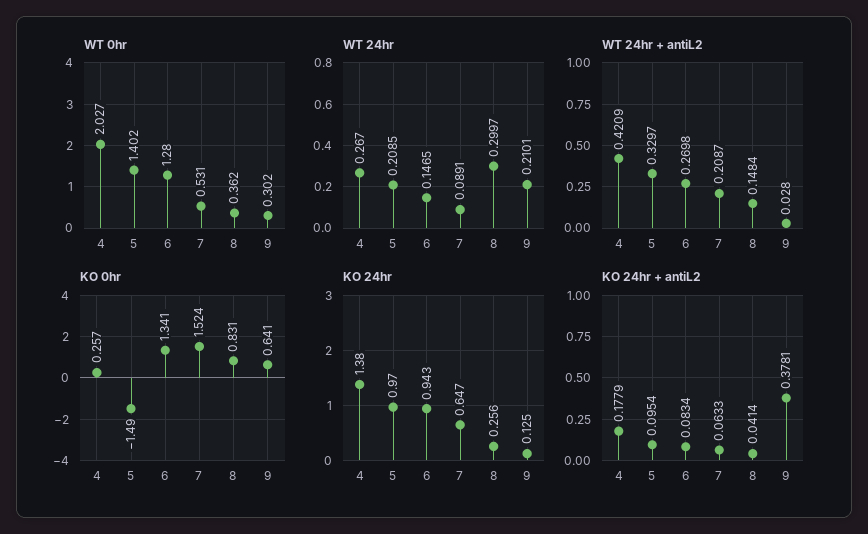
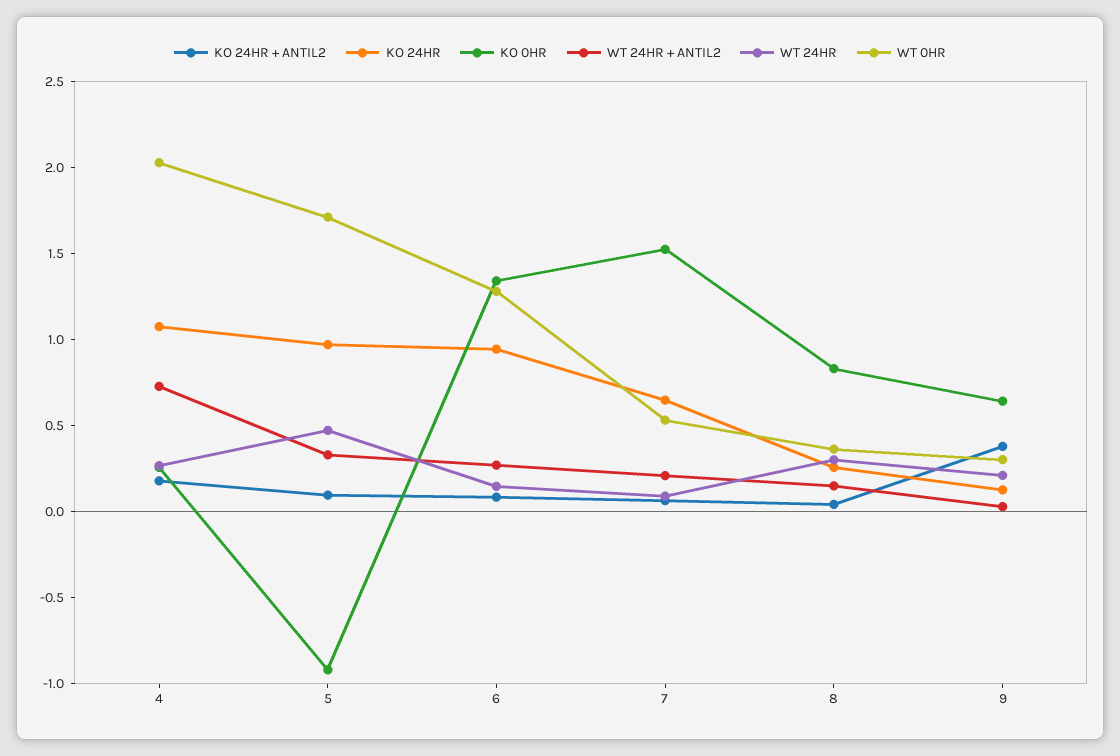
  {
    "WT 0hr": {
      "4": 2.027,
-     "5": 1.402,
+     "5": 1.7,
      "6": 1.28,
      "7": 0.531,
      "8": 0.362,
      "9": 0.302
    },
    "WT 24hr": {
      "4": 0.267,
-     "5": 0.2085,
+     "5": 0.5,
      "6": 0.1465,
      "7": 0.0891,
      "8": 0.2997,
      "9": 0.2101
    },
    "WT 24hr + antiL2": {
-     "4": 0.4209,
+     "4": 0.7,
      "5": 0.3297,
      "6": 0.2698,
      "7": 0.2087,
      "8": 0.1484,
      "9": 0.028
    },
    "KO 0hr": {
      "4": 0.257,
-     "5": -1.49,
+     "5": -0.9,
      "6": 1.341,
      "7": 1.524,
      "8": 0.831,
      "9": 0.641
    },
    "KO 24hr": {
-     "4": 1.38,
+     "4": 1.1,
      "5": 0.97,
      "6": 0.943,
      "7": 0.647,
      "8": 0.256,
      "9": 0.125
    },
    "KO 24hr + antiL2": {
      "4": 0.1779,
      "5": 0.0954,
      "6": 0.0834,
      "7": 0.0633,
      "8": 0.0414,
      "9": 0.3781
    }
  }

